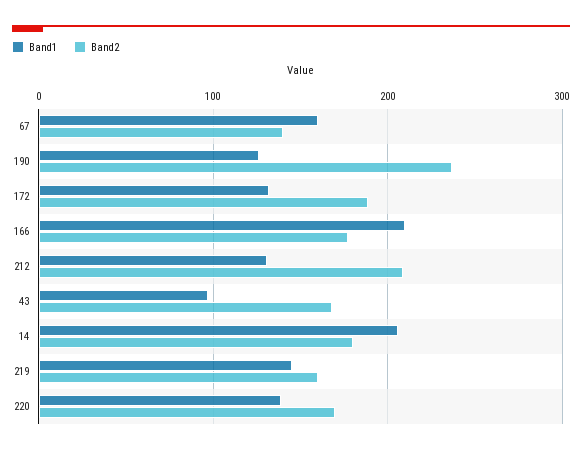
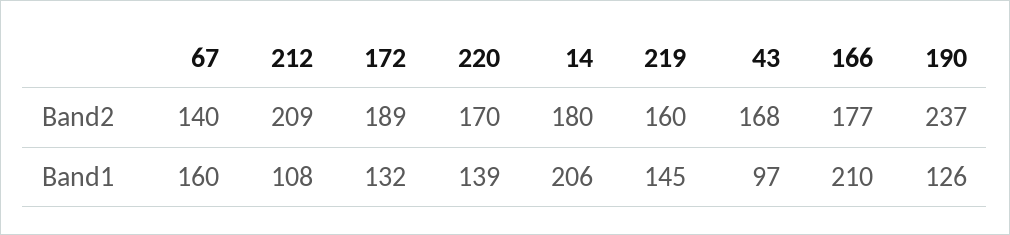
  {
    "Band1": {
      "67": 160,
      "190": 126,
      "172": 132,
      "166": 210,
-     "212": 130,
+     "212": 108,
      "43": 97,
      "14": 206,
      "219": 145,
      "220": 139
    },
    "Band2": {
      "67": 140,
      "190": 237,
      "172": 189,
      "166": 177,
      "212": 209,
      "43": 168,
      "14": 180,
      "219": 160,
      "220": 170
    }
  }

